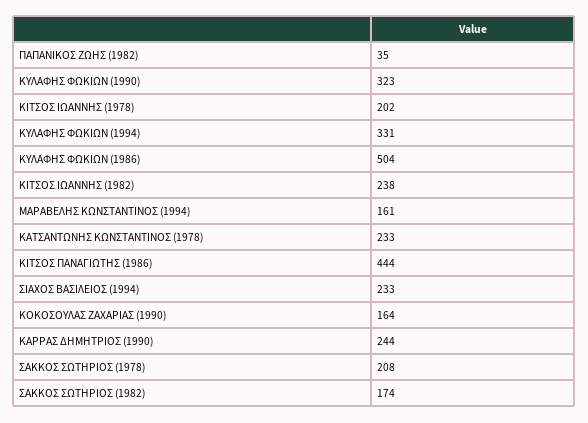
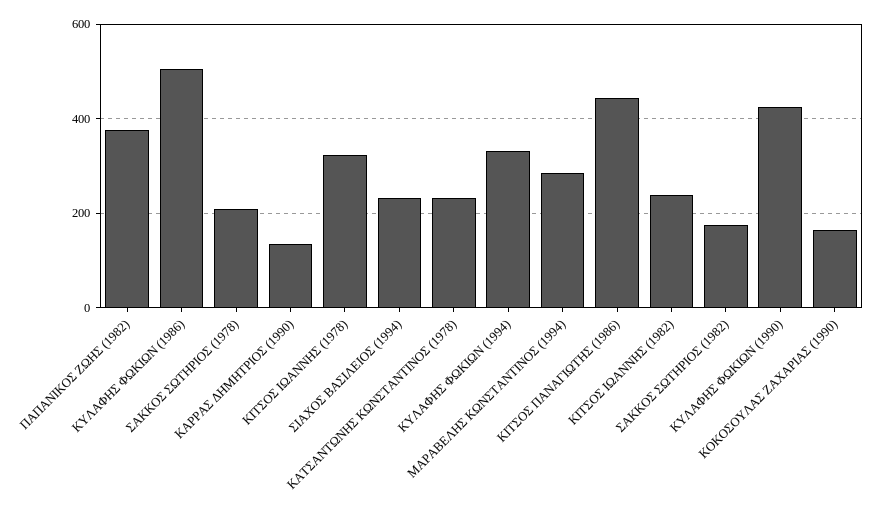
  {
-   "ΠΑΠΑΝΙΚΟΣ ΖΩΗΣ (1982)": 35,
+   "ΠΑΠΑΝΙΚΟΣ ΖΩΗΣ (1982)": 380,
-   "ΚΥΛΑΦΗΣ ΦΩΚΙΩΝ (1990)": 323,
+   "ΚΥΛΑΦΗΣ ΦΩΚΙΩΝ (1990)": 420,
-   "ΚΙΤΣΟΣ ΙΩΑΝΝΗΣ (1978)": 202,
+   "ΚΙΤΣΟΣ ΙΩΑΝΝΗΣ (1978)": 320,
    "ΚΥΛΑΦΗΣ ΦΩΚΙΩΝ (1994)": 331,
    "ΚΥΛΑΦΗΣ ΦΩΚΙΩΝ (1986)": 504,
    "ΚΙΤΣΟΣ ΙΩΑΝΝΗΣ (1982)": 238,
-   "ΜΑΡΑΒΕΛΗΣ ΚΩΝΣΤΑΝΤΙΝΟΣ (1994)": 161,
+   "ΜΑΡΑΒΕΛΗΣ ΚΩΝΣΤΑΝΤΙΝΟΣ (1994)": 280,
    "ΚΑΤΣΑΝΤΩΝΗΣ ΚΩΝΣΤΑΝΤΙΝΟΣ (1978)": 233,
    "ΚΙΤΣΟΣ ΠΑΝΑΓΙΩΤΗΣ (1986)": 444,
    "ΣΙΑΧΟΣ ΒΑΣΙΛΕΙΟΣ (1994)": 233,
    "ΚΟΚΟΣΟΥΛΑΣ ΖΑΧΑΡΙΑΣ (1990)": 164,
-   "ΚΑΡΡΑΣ ΔΗΜΗΤΡΙΟΣ (1990)": 244,
+   "ΚΑΡΡΑΣ ΔΗΜΗΤΡΙΟΣ (1990)": 140,
    "ΣΑΚΚΟΣ ΣΩΤΗΡΙΟΣ (1978)": 208,
    "ΣΑΚΚΟΣ ΣΩΤΗΡΙΟΣ (1982)": 174
  }

